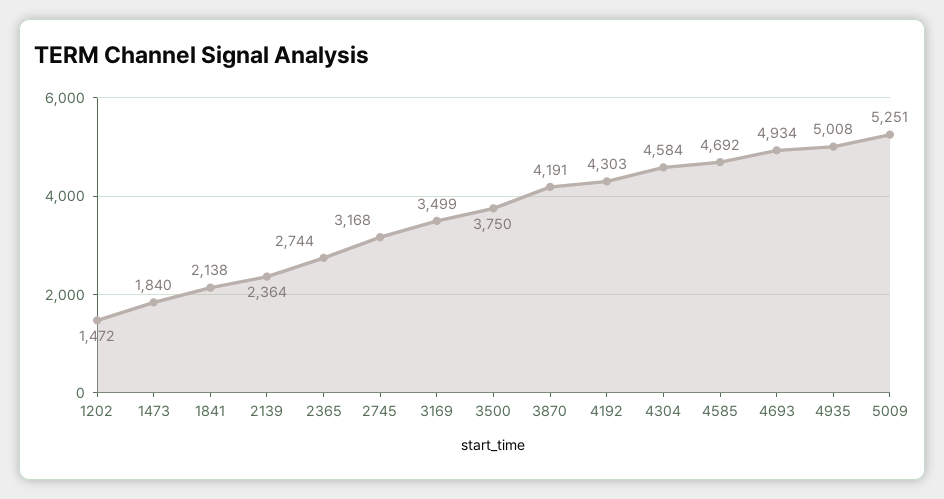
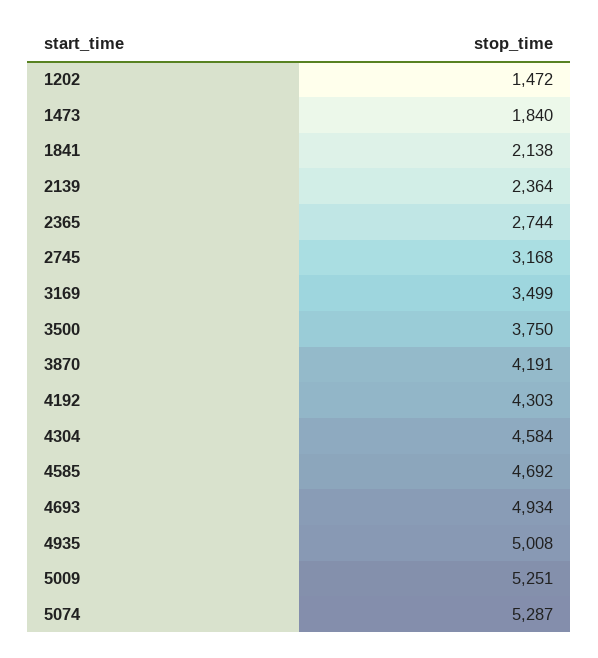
  {
    "1202": 1472,
    "1473": 1840,
    "1841": 2138,
    "2139": 2364,
    "2365": 2744,
    "2745": 3168,
    "3169": 3499,
    "3500": 3750,
    "3870": 4191,
    "4192": 4303,
    "4304": 4584,
    "4585": 4692,
    "4693": 4934,
    "4935": 5008,
-   "5009": 5251
+   "5009": 5251,
+   "5074": 5287
  }

